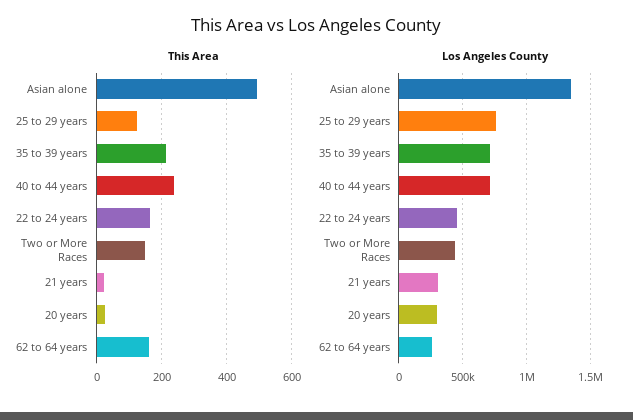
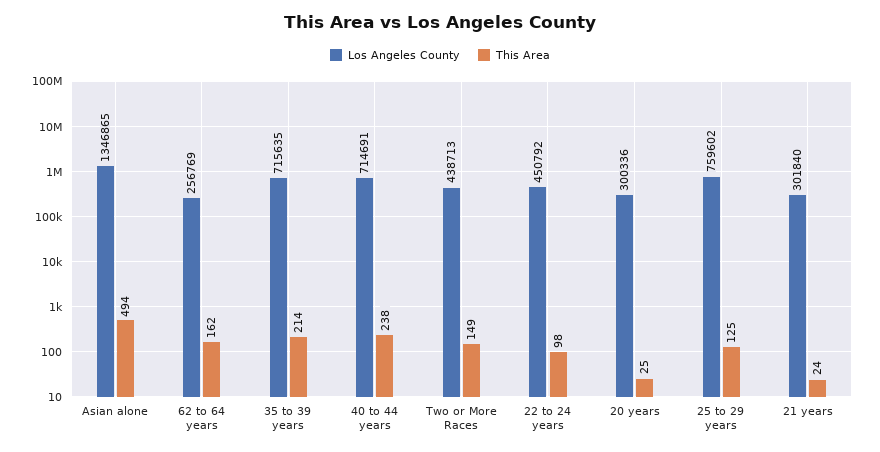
  {
    "This Area": {
      "Asian alone": 494,
      "25 to 29 years": 125,
      "35 to 39 years": 214,
      "40 to 44 years": 238,
-     "22 to 24 years": 160,
+     "22 to 24 years": 98,
      "Two or More Races": 149,
      "21 years": 24,
      "20 years": 25,
      "62 to 64 years": 162
    },
    "Los Angeles County": {
      "Asian alone": 1346865,
      "25 to 29 years": 759602,
      "35 to 39 years": 715635,
      "40 to 44 years": 714691,
      "22 to 24 years": 450792,
      "Two or More Races": 438713,
      "21 years": 301840,
      "20 years": 300336,
      "62 to 64 years": 256769
    }
  }

